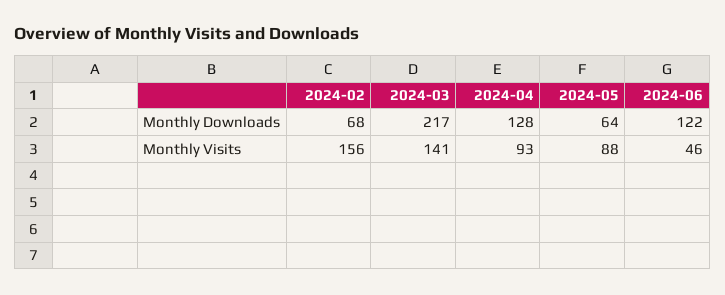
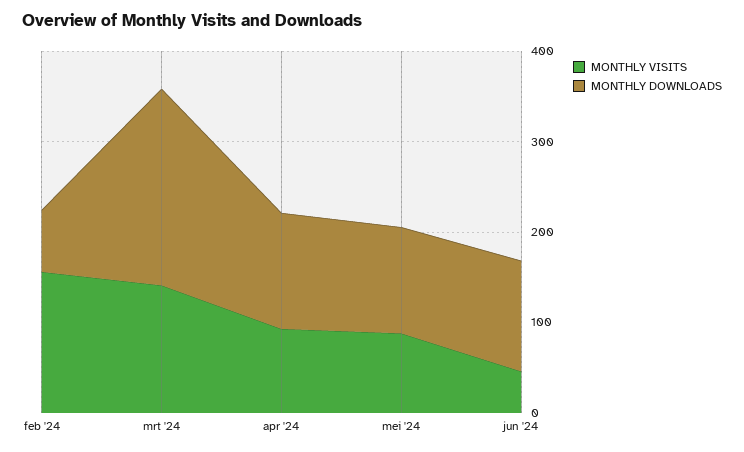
  {
    "Monthly Downloads": {
      "2024-02": 68,
      "2024-03": 217,
      "2024-04": 128,
-     "2024-05": 64,
+     "2024-05": 120,
      "2024-06": 122
    },
    "Monthly Visits": {
      "2024-02": 156,
      "2024-03": 141,
      "2024-04": 93,
      "2024-05": 88,
      "2024-06": 46
    }
  }

